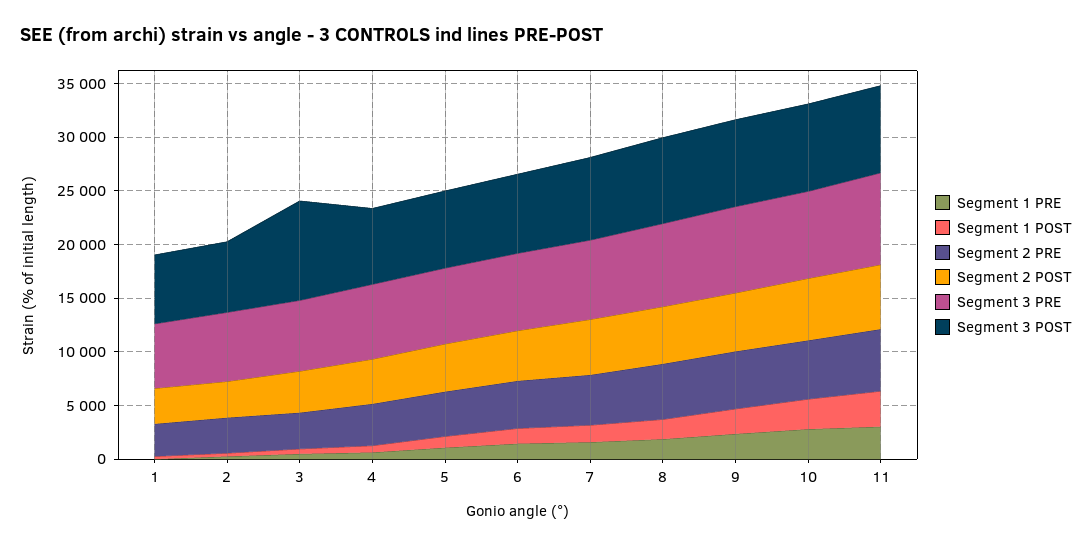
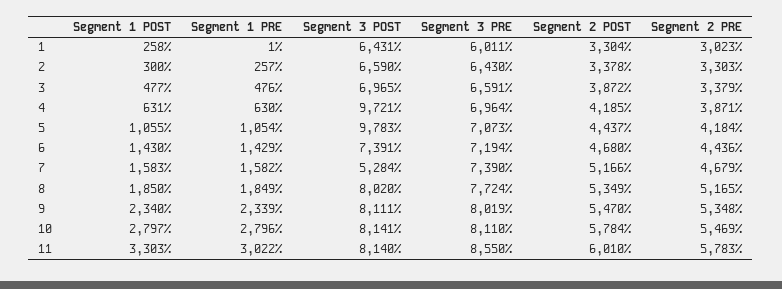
  {
    "Segment 1 PRE": {
      "1": 1,
      "2": 257,
      "3": 476,
      "4": 630,
      "5": 1054,
      "6": 1429,
      "7": 1582,
      "8": 1849,
      "9": 2339,
      "10": 2796,
      "11": 3022
    },
    "Segment 1 POST": {
      "1": 258,
      "2": 300,
      "3": 477,
      "4": 631,
      "5": 1055,
      "6": 1430,
      "7": 1583,
      "8": 1850,
      "9": 2340,
      "10": 2797,
      "11": 3303
    },
    "Segment 2 PRE": {
      "1": 3023,
      "2": 3303,
      "3": 3379,
      "4": 3871,
      "5": 4184,
      "6": 4436,
      "7": 4679,
      "8": 5165,
      "9": 5348,
      "10": 5469,
      "11": 5783
    },
    "Segment 2 POST": {
      "1": 3304,
      "2": 3378,
      "3": 3872,
      "4": 4185,
      "5": 4437,
      "6": 4680,
      "7": 5166,
      "8": 5349,
      "9": 5470,
      "10": 5784,
      "11": 6010
    },
    "Segment 3 PRE": {
      "1": 6011,
      "2": 6430,
      "3": 6591,
      "4": 6964,
      "5": 7073,
      "6": 7194,
      "7": 7390,
      "8": 7724,
      "9": 8019,
      "10": 8110,
      "11": 8550
    },
    "Segment 3 POST": {
      "1": 6431,
      "2": 6590,
-     "3": 9000,
+     "3": 6965,
-     "4": 7000,
+     "4": 9721,
-     "5": 7000,
+     "5": 9783,
      "6": 7391,
-     "7": 8000,
+     "7": 5284,
      "8": 8020,
      "9": 8111,
      "10": 8141,
      "11": 8140
    }
  }

